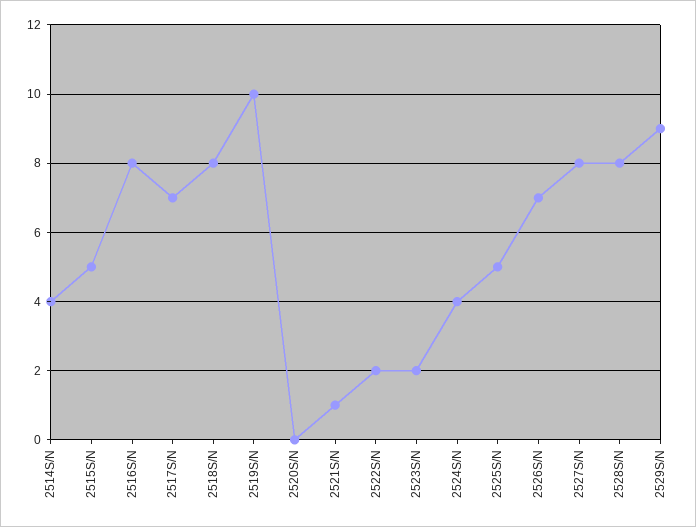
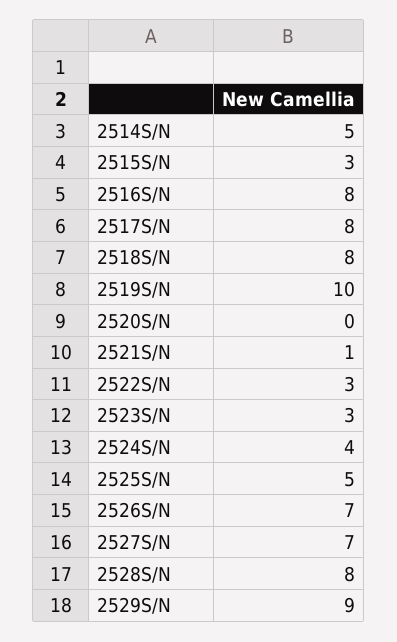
  {
-   "2514S/N": 4,
+   "2514S/N": 5,
-   "2515S/N": 5,
+   "2515S/N": 3,
    "2516S/N": 8,
-   "2517S/N": 7,
+   "2517S/N": 8,
    "2518S/N": 8,
    "2519S/N": 10,
    "2520S/N": 0,
    "2521S/N": 1,
-   "2522S/N": 2,
+   "2522S/N": 3,
-   "2523S/N": 2,
+   "2523S/N": 3,
    "2524S/N": 4,
    "2525S/N": 5,
    "2526S/N": 7,
-   "2527S/N": 8,
+   "2527S/N": 7,
    "2528S/N": 8,
    "2529S/N": 9
  }

